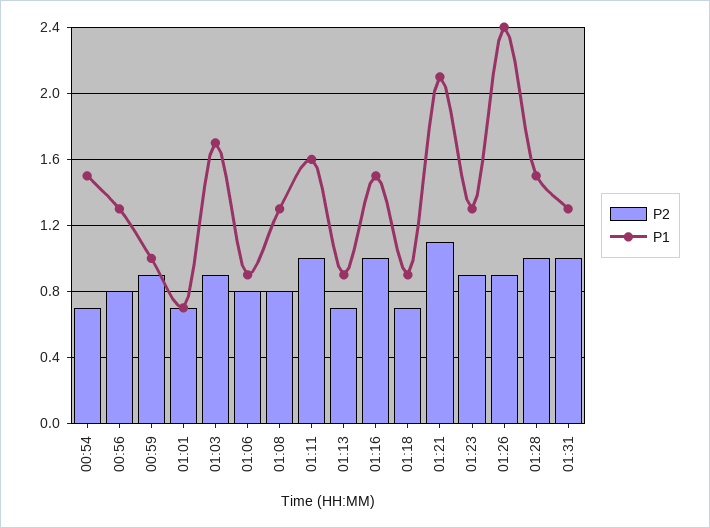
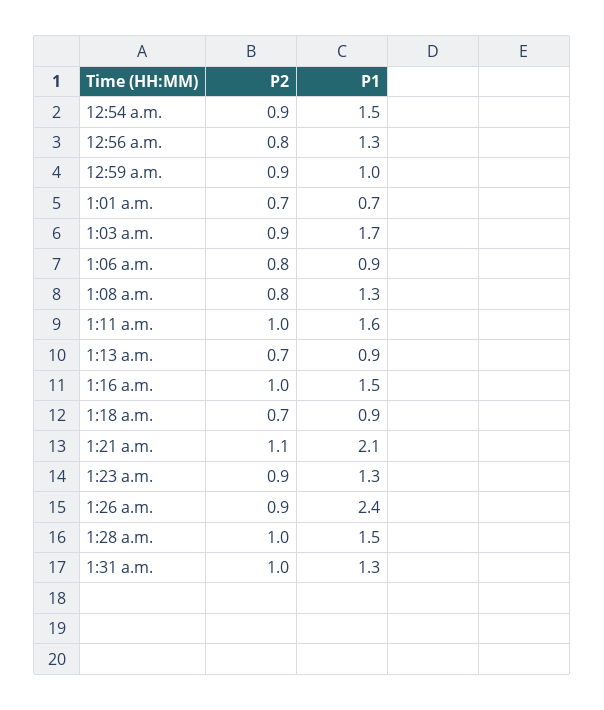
  {
    "P2": {
-     "00:54": 0.7,
+     "00:54": 0.9,
      "00:56": 0.8,
      "00:59": 0.9,
      "01:01": 0.7,
      "01:03": 0.9,
      "01:06": 0.8,
      "01:08": 0.8,
      "01:11": 1,
      "01:13": 0.7,
      "01:16": 1,
      "01:18": 0.7,
      "01:21": 1.1,
      "01:23": 0.9,
      "01:26": 0.9,
      "01:28": 1,
      "01:31": 1
    },
    "P1": {
      "00:54": 1.5,
      "00:56": 1.3,
      "00:59": 1,
      "01:01": 0.7,
      "01:03": 1.7,
      "01:06": 0.9,
      "01:08": 1.3,
      "01:11": 1.6,
      "01:13": 0.9,
      "01:16": 1.5,
      "01:18": 0.9,
      "01:21": 2.1,
      "01:23": 1.3,
      "01:26": 2.4,
      "01:28": 1.5,
      "01:31": 1.3
    }
  }

